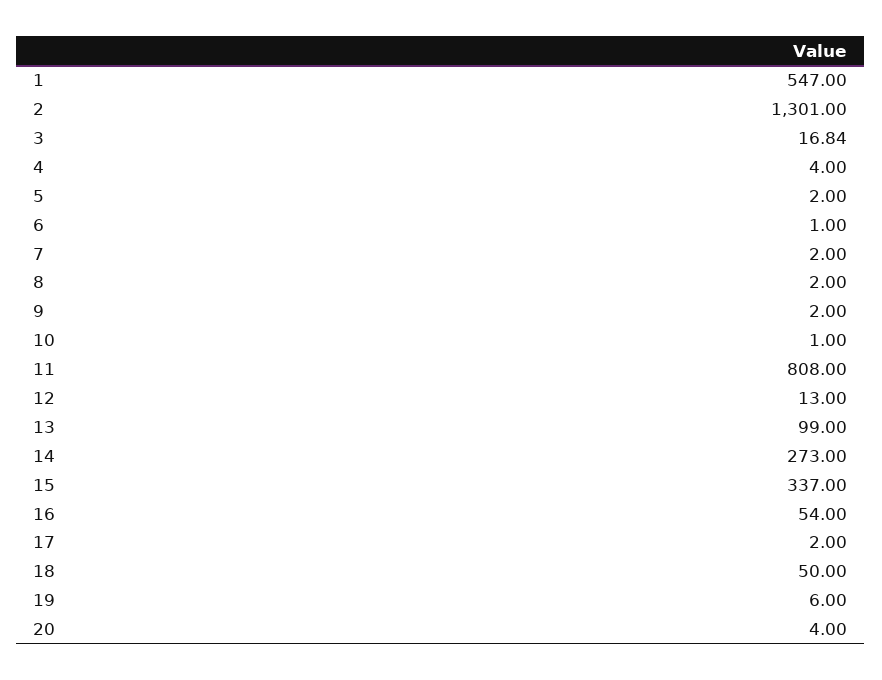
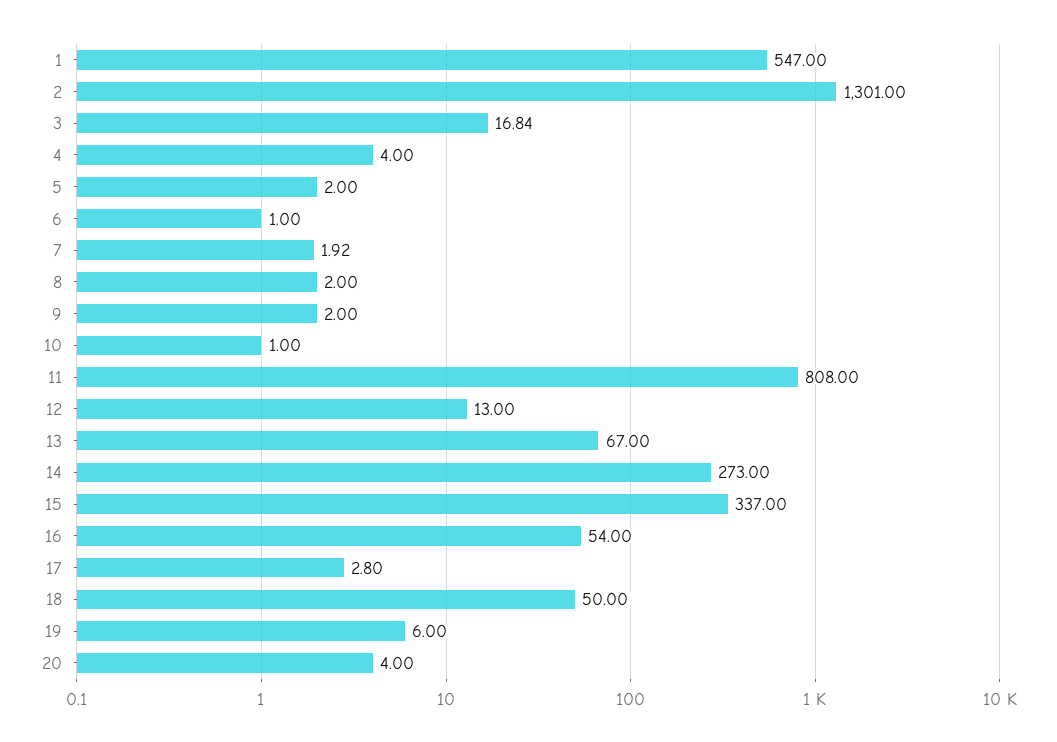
  {
    "1": 547,
    "2": 1301,
    "3": 16.84,
    "4": 4,
    "5": 2,
    "6": 1,
-   "7": 2,
+   "7": 1.92,
    "8": 2,
    "9": 2,
    "10": 1,
    "11": 808,
    "12": 13,
-   "13": 99,
+   "13": 67,
    "14": 273,
    "15": 337,
    "16": 54,
-   "17": 2,
+   "17": 2.8,
    "18": 50,
    "19": 6,
    "20": 4
  }

